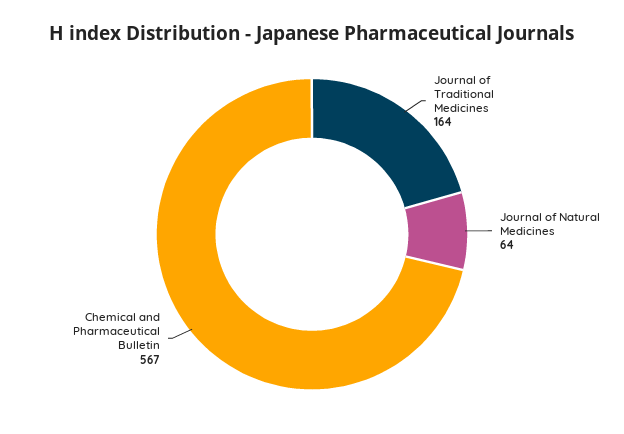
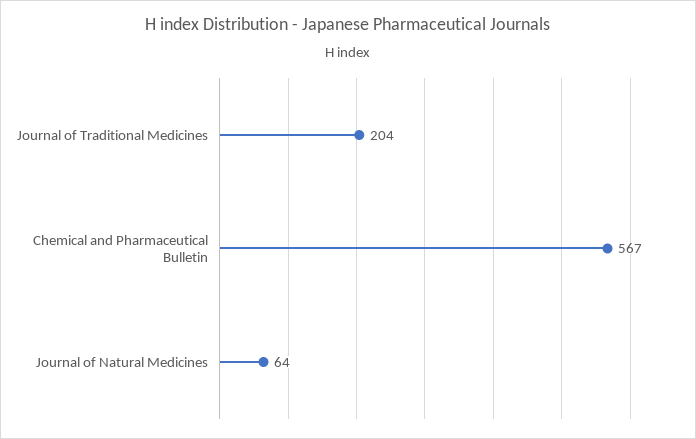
  {
-   "Journal of Traditional Medicines": 164,
+   "Journal of Traditional Medicines": 204,
    "Journal of Natural Medicines": 64,
    "Chemical and Pharmaceutical Bulletin": 567
  }

